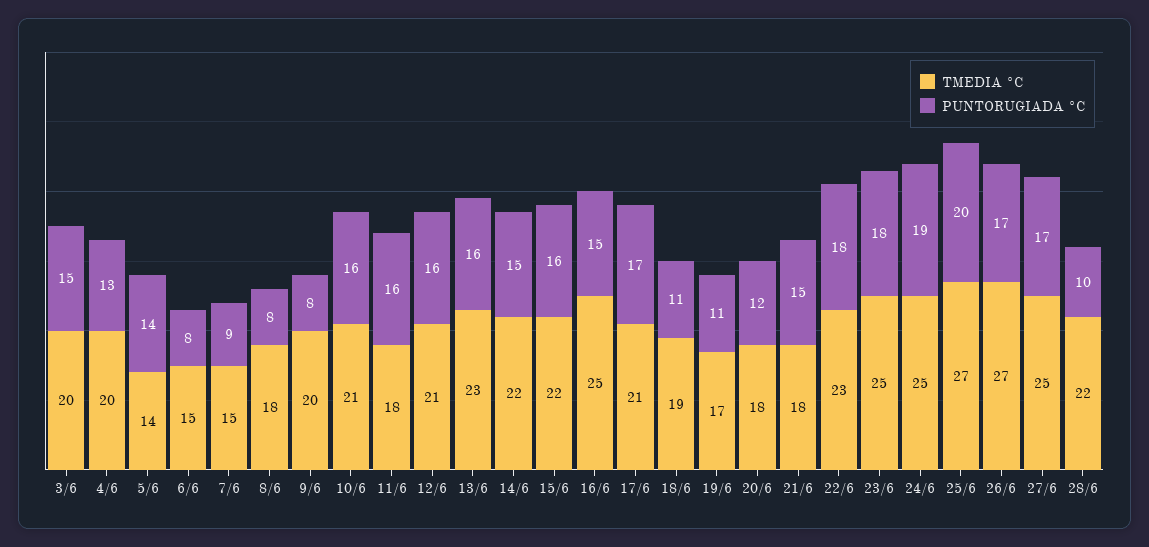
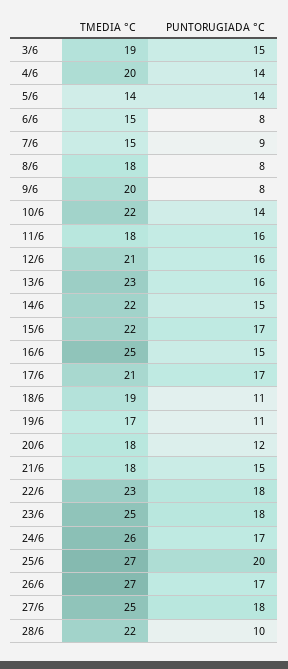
  {
    "TMEDIA °C": {
-     "3/6": 20,
+     "3/6": 19,
      "4/6": 20,
      "5/6": 14,
      "6/6": 15,
      "7/6": 15,
      "8/6": 18,
      "9/6": 20,
-     "10/6": 21,
+     "10/6": 22,
      "11/6": 18,
      "12/6": 21,
      "13/6": 23,
      "14/6": 22,
      "15/6": 22,
      "16/6": 25,
      "17/6": 21,
      "18/6": 19,
      "19/6": 17,
      "20/6": 18,
      "21/6": 18,
      "22/6": 23,
      "23/6": 25,
-     "24/6": 25,
+     "24/6": 26,
      "25/6": 27,
      "26/6": 27,
      "27/6": 25,
      "28/6": 22
    },
    "PUNTORUGIADA °C": {
      "3/6": 15,
-     "4/6": 13,
+     "4/6": 14,
      "5/6": 14,
      "6/6": 8,
      "7/6": 9,
      "8/6": 8,
      "9/6": 8,
-     "10/6": 16,
+     "10/6": 14,
      "11/6": 16,
      "12/6": 16,
      "13/6": 16,
      "14/6": 15,
-     "15/6": 16,
+     "15/6": 17,
      "16/6": 15,
      "17/6": 17,
      "18/6": 11,
      "19/6": 11,
      "20/6": 12,
      "21/6": 15,
      "22/6": 18,
      "23/6": 18,
-     "24/6": 19,
+     "24/6": 17,
      "25/6": 20,
      "26/6": 17,
-     "27/6": 17,
+     "27/6": 18,
      "28/6": 10
    }
  }

